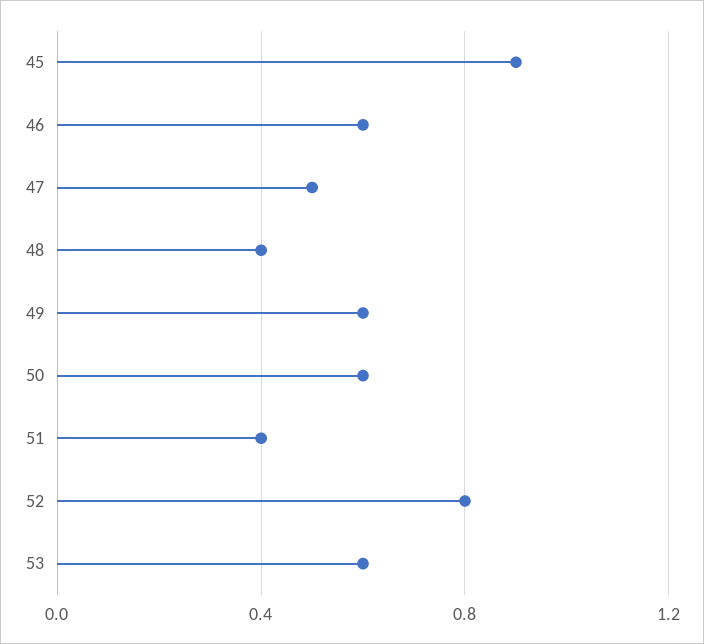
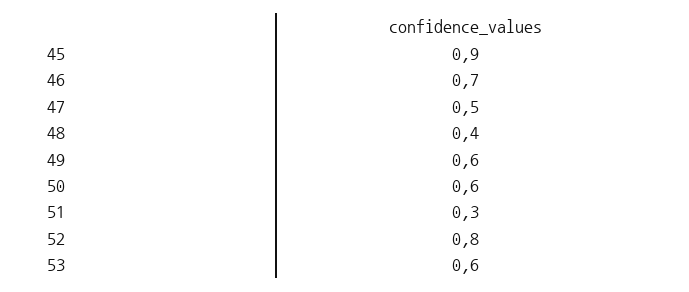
  {
    "45": 0.9,
-   "46": 0.6,
+   "46": 0.7,
    "47": 0.5,
    "48": 0.4,
    "49": 0.6,
    "50": 0.6,
-   "51": 0.4,
+   "51": 0.3,
    "52": 0.8,
    "53": 0.6
  }

